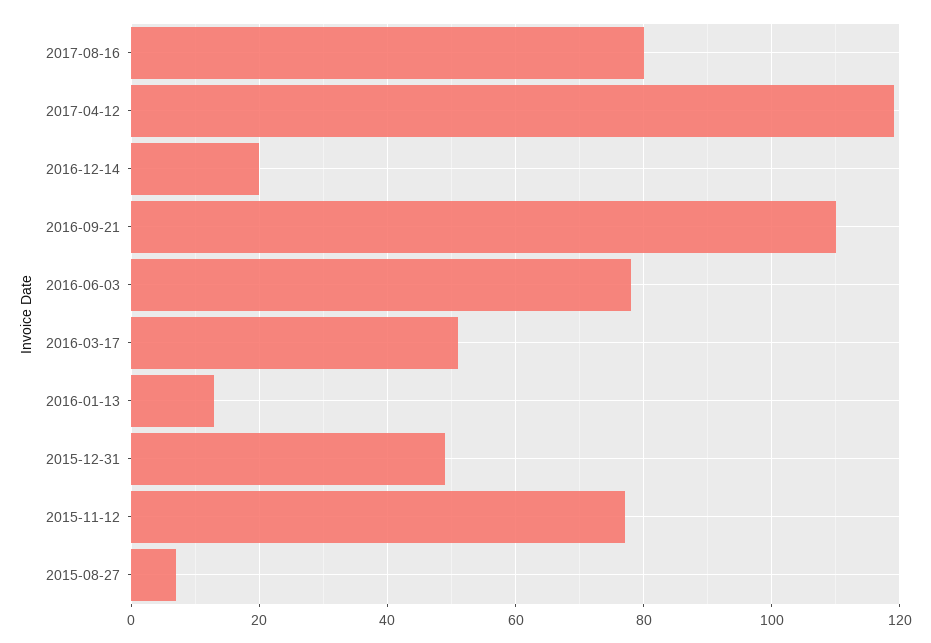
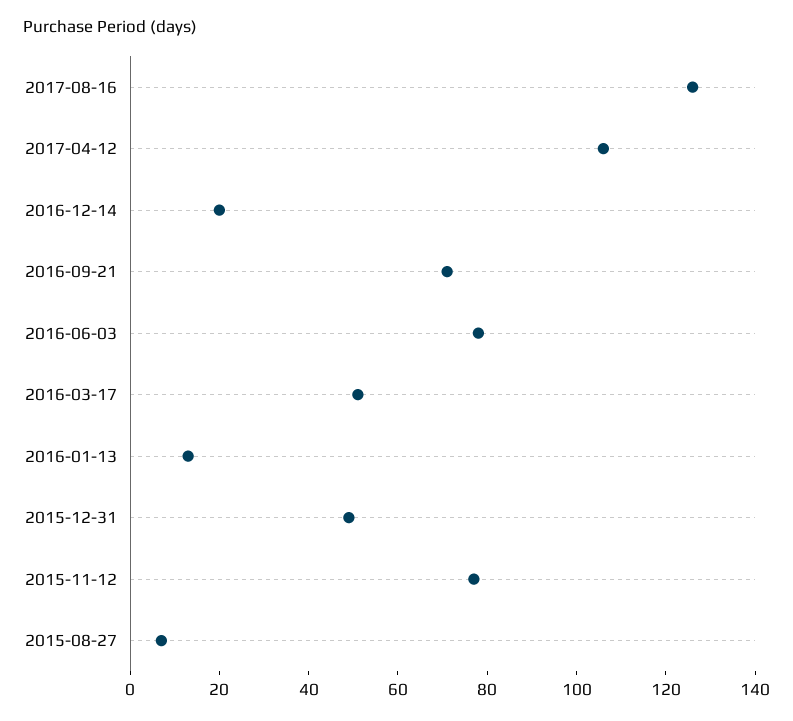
  {
-   "2017-08-16": 80,
+   "2017-08-16": 125,
-   "2017-04-12": 120,
+   "2017-04-12": 105,
    "2016-12-14": 20,
-   "2016-09-21": 110,
+   "2016-09-21": 70,
    "2016-06-03": 80,
    "2016-03-17": 50,
    "2016-01-13": 15,
    "2015-12-31": 50,
    "2015-11-12": 75,
    "2015-08-27": 5
  }

